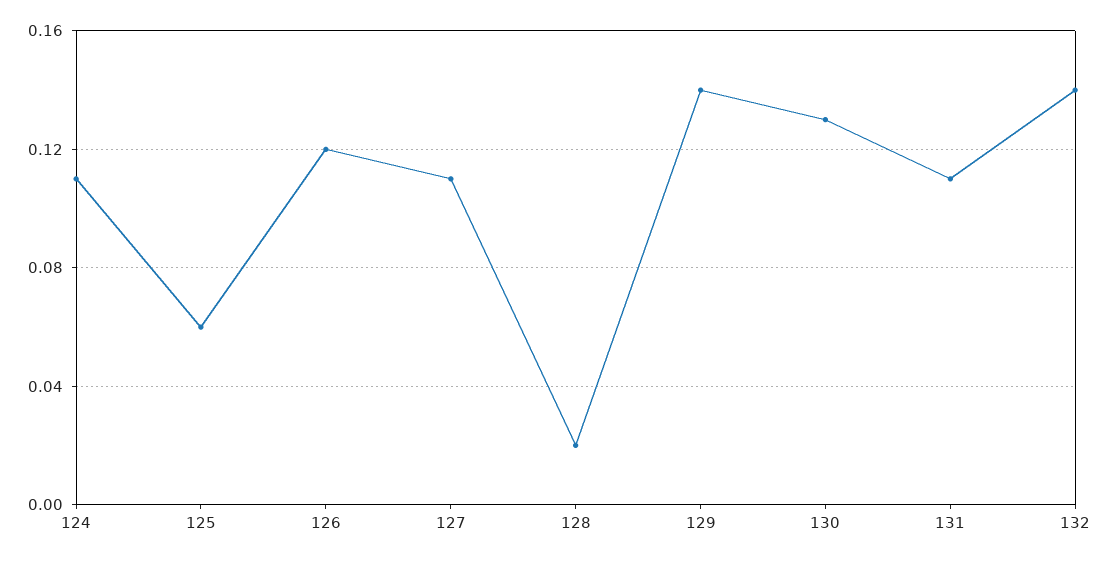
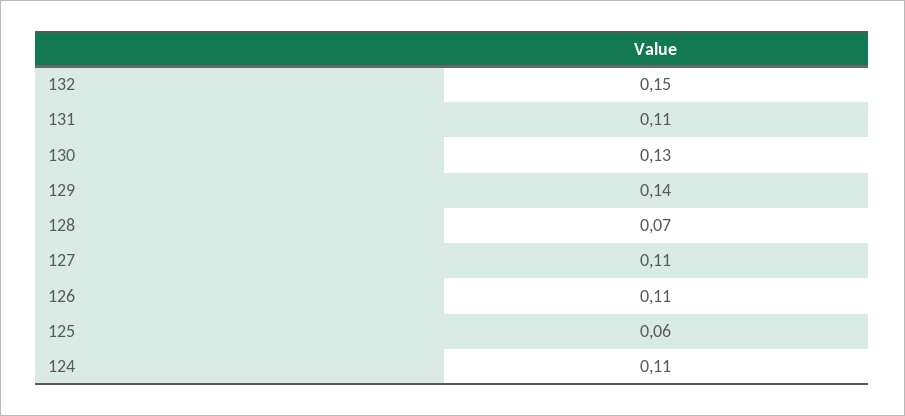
  {
    "124": 0.11,
    "125": 0.06,
-   "126": 0.12,
+   "126": 0.11,
    "127": 0.11,
-   "128": 0.02,
+   "128": 0.07,
    "129": 0.14,
    "130": 0.13,
    "131": 0.11,
-   "132": 0.14
+   "132": 0.15
  }

